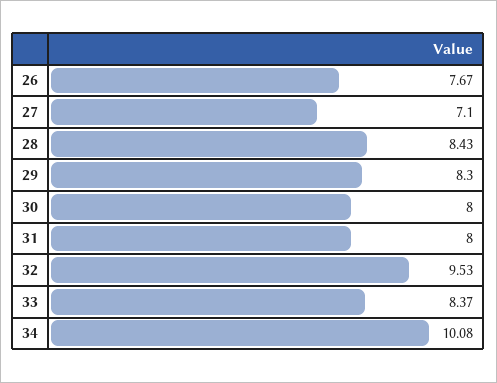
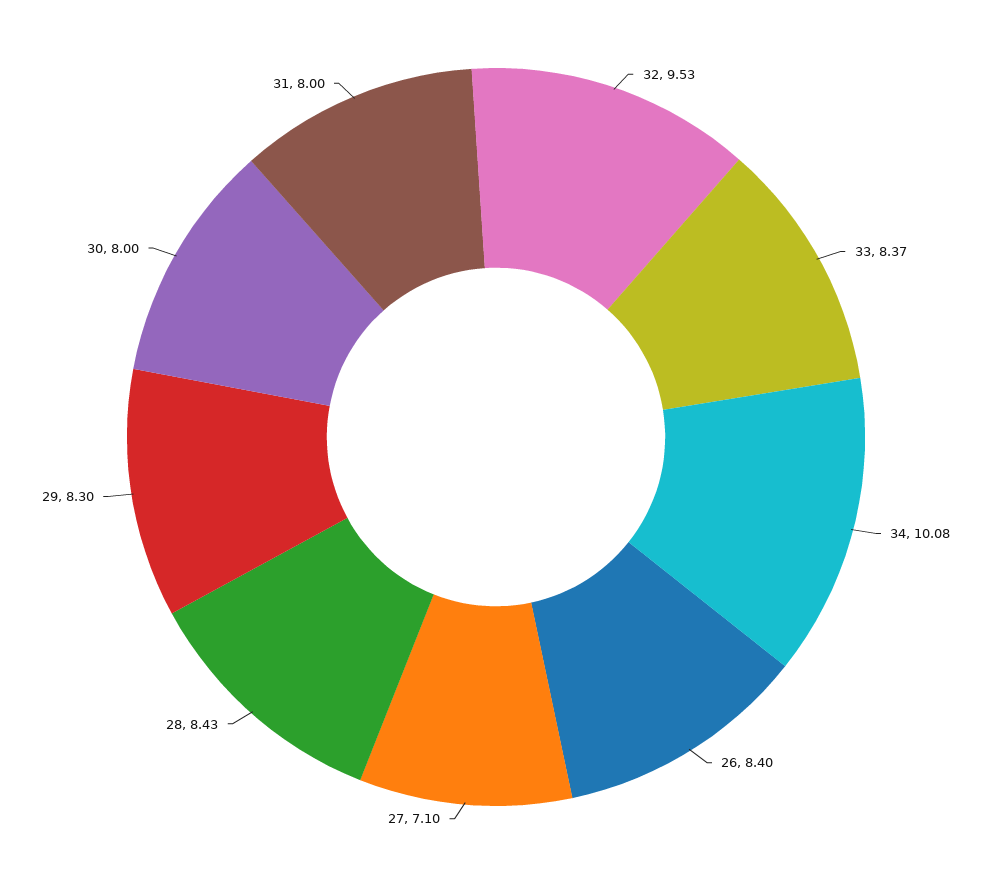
  {
-   "26": 7.67,
+   "26": 8.4,
    "27": 7.1,
    "28": 8.43,
    "29": 8.3,
    "30": 8,
    "31": 8,
    "32": 9.53,
    "33": 8.37,
    "34": 10.08
  }

